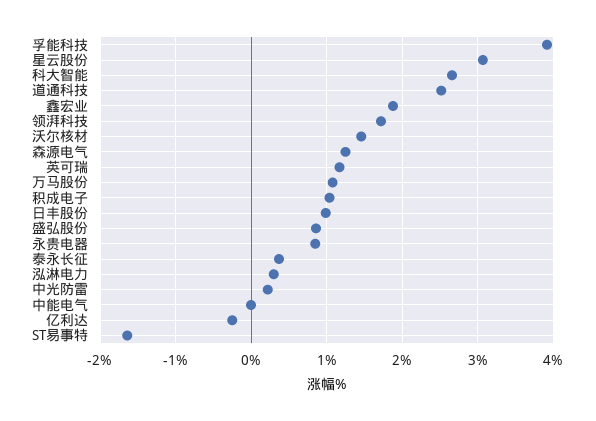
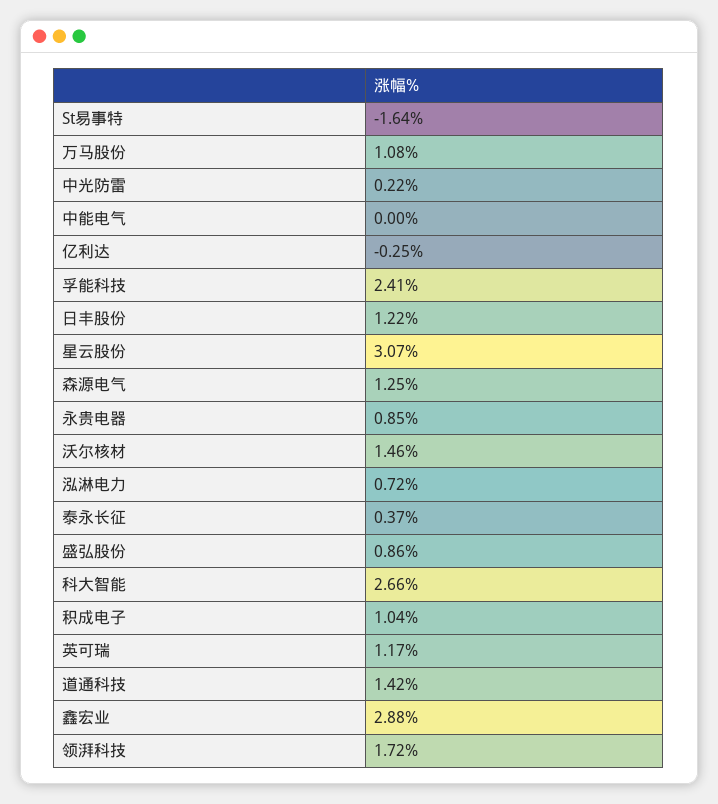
  {
-   "孚能科技": 3.9,
+   "孚能科技": 2.41,
    "星云股份": 3.07,
    "科大智能": 2.66,
-   "道通科技": 2.5,
+   "道通科技": 1.42,
-   "鑫宏业": 1.9,
+   "鑫宏业": 2.88,
    "领湃科技": 1.72,
    "沃尔核材": 1.46,
    "森源电气": 1.25,
    "英可瑞": 1.17,
    "万马股份": 1.08,
    "积成电子": 1.04,
-   "日丰股份": 1,
+   "日丰股份": 1.22,
    "盛弘股份": 0.86,
    "永贵电器": 0.85,
    "泰永长征": 0.37,
-   "泓淋电力": 0.3,
+   "泓淋电力": 0.72,
    "中光防雷": 0.22,
    "中能电气": 0,
    "亿利达": -0.25,
    "ST易事特": -1.64
  }

